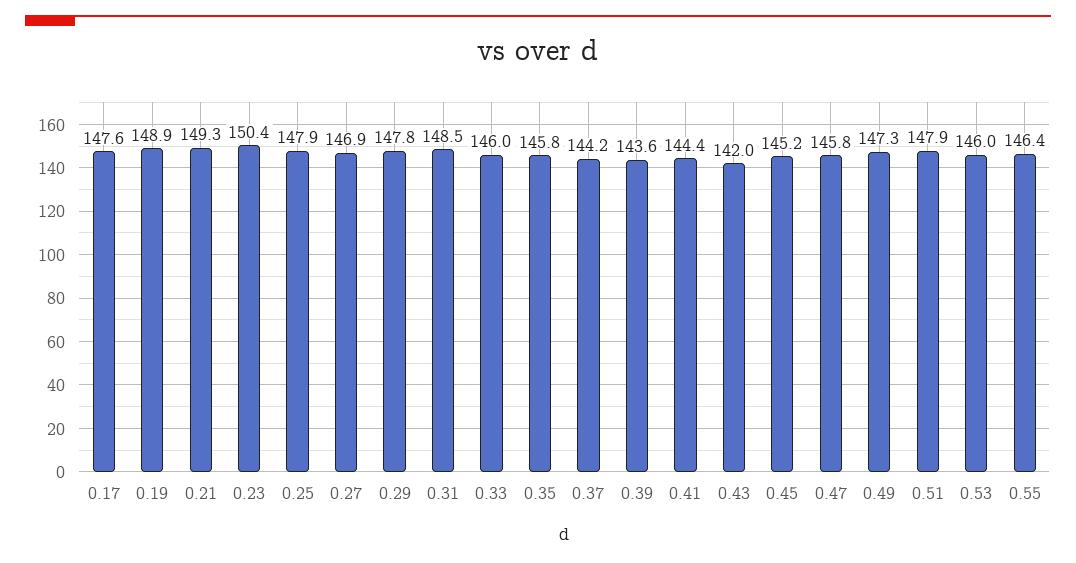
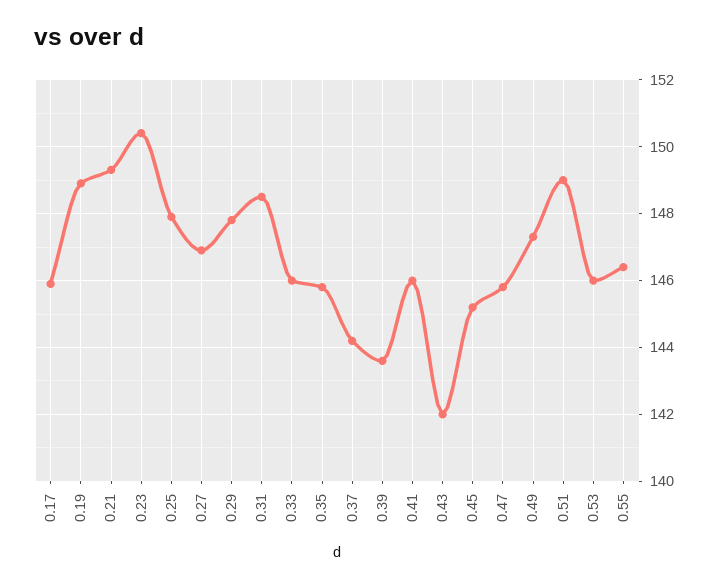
  {
-   "0.17": 147.6,
+   "0.17": 146,
    "0.19": 148.9,
    "0.21": 149.3,
    "0.23": 150.4,
    "0.25": 147.9,
    "0.27": 146.9,
    "0.29": 147.8,
    "0.31": 148.5,
    "0.33": 146,
    "0.35": 145.8,
    "0.37": 144.2,
    "0.39": 143.6,
-   "0.41": 144.4,
+   "0.41": 146,
    "0.43": 142,
    "0.45": 145.2,
    "0.47": 145.8,
    "0.49": 147.3,
-   "0.51": 147.9,
+   "0.51": 149,
    "0.53": 146,
    "0.55": 146.4
  }

